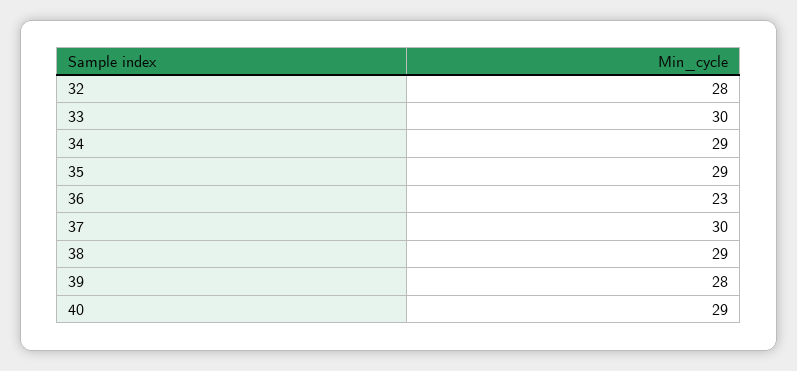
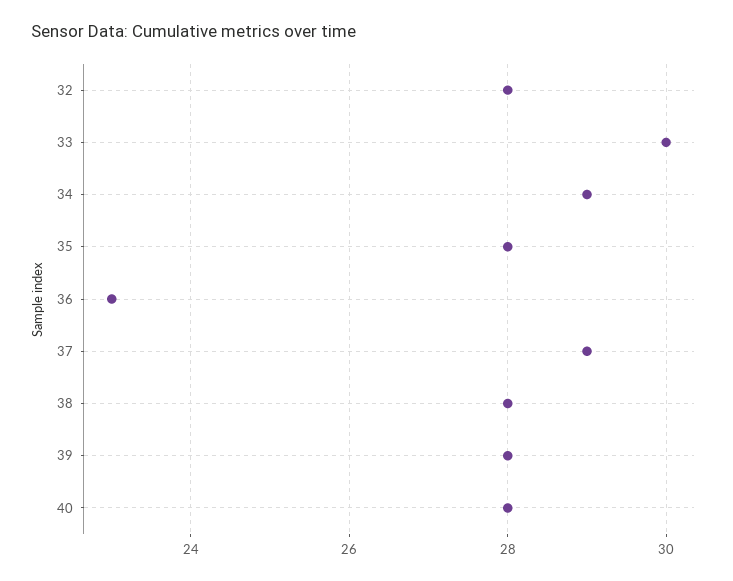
  {
    "32": 28,
    "33": 30,
    "34": 29,
-   "35": 29,
+   "35": 28,
    "36": 23,
-   "37": 30,
+   "37": 29,
-   "38": 29,
+   "38": 28,
    "39": 28,
-   "40": 29
+   "40": 28
  }

